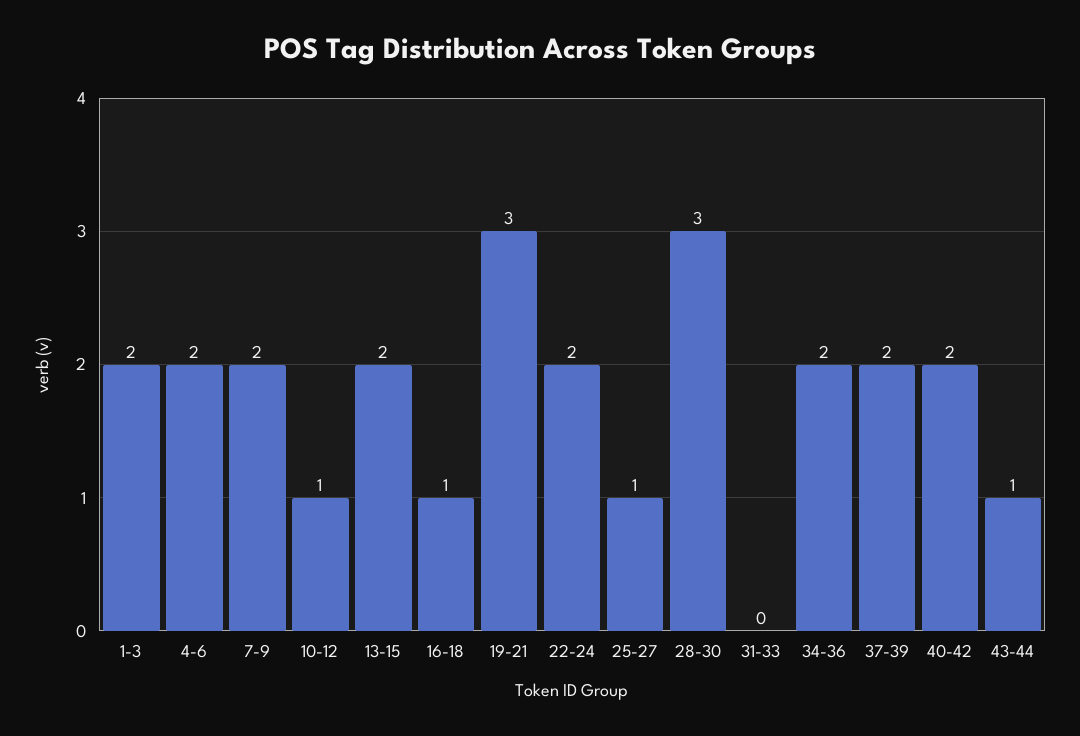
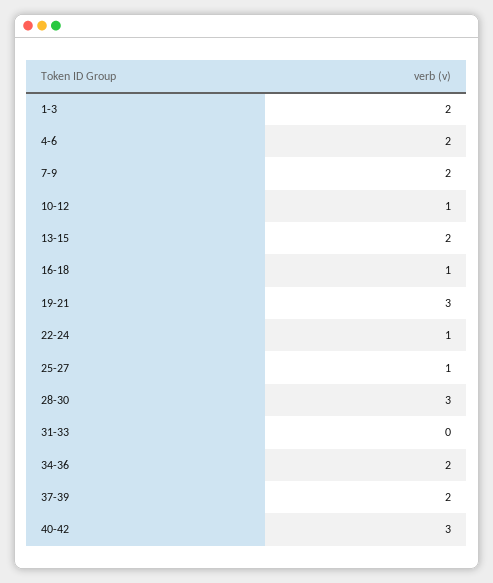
  {
    "1-3": 2,
    "4-6": 2,
    "7-9": 2,
    "10-12": 1,
    "13-15": 2,
    "16-18": 1,
    "19-21": 3,
-   "22-24": 2,
+   "22-24": 1,
    "25-27": 1,
    "28-30": 3,
    "31-33": 0,
    "34-36": 2,
    "37-39": 2,
-   "40-42": 2,
+   "40-42": 3
-   "43-44": 1
  }

